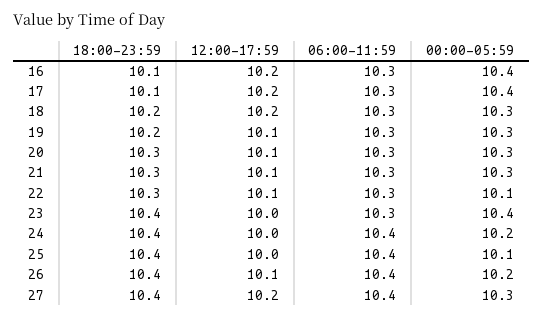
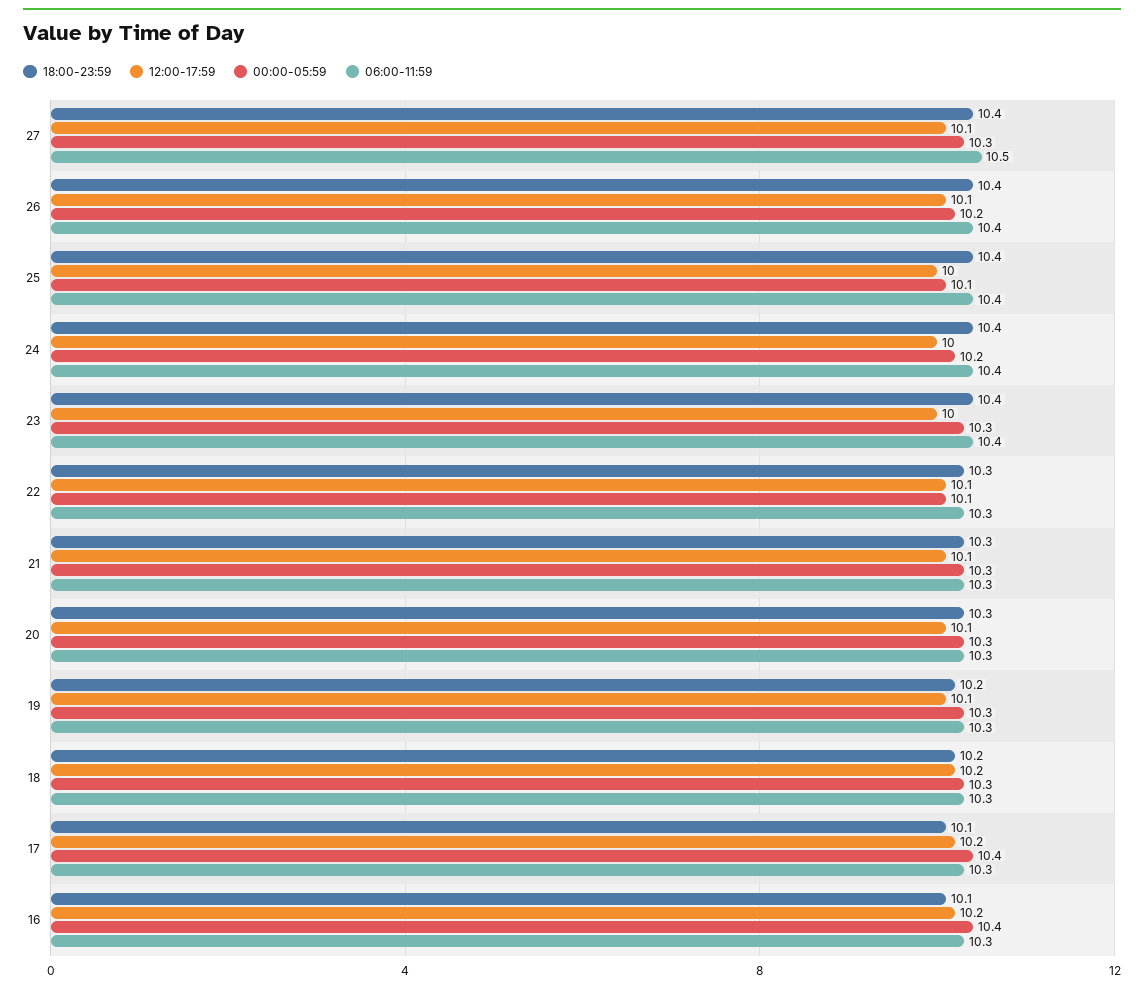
  {
    "18:00-23:59": {
      "16": 10.1,
      "17": 10.1,
      "18": 10.2,
      "19": 10.2,
      "20": 10.3,
      "21": 10.3,
      "22": 10.3,
      "23": 10.4,
      "24": 10.4,
      "25": 10.4,
      "26": 10.4,
      "27": 10.4
    },
    "12:00-17:59": {
      "16": 10.2,
      "17": 10.2,
      "18": 10.2,
      "19": 10.1,
      "20": 10.1,
      "21": 10.1,
      "22": 10.1,
      "23": 10,
      "24": 10,
      "25": 10,
      "26": 10.1,
-     "27": 10.2
+     "27": 10.1
    },
    "06:00-11:59": {
      "16": 10.3,
      "17": 10.3,
      "18": 10.3,
      "19": 10.3,
      "20": 10.3,
      "21": 10.3,
      "22": 10.3,
-     "23": 10.3,
+     "23": 10.4,
      "24": 10.4,
      "25": 10.4,
      "26": 10.4,
-     "27": 10.4
+     "27": 10.5
    },
    "00:00-05:59": {
      "16": 10.4,
      "17": 10.4,
      "18": 10.3,
      "19": 10.3,
      "20": 10.3,
      "21": 10.3,
      "22": 10.1,
-     "23": 10.4,
+     "23": 10.3,
      "24": 10.2,
      "25": 10.1,
      "26": 10.2,
      "27": 10.3
    }
  }

